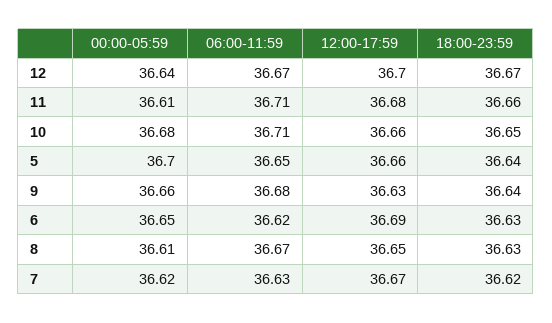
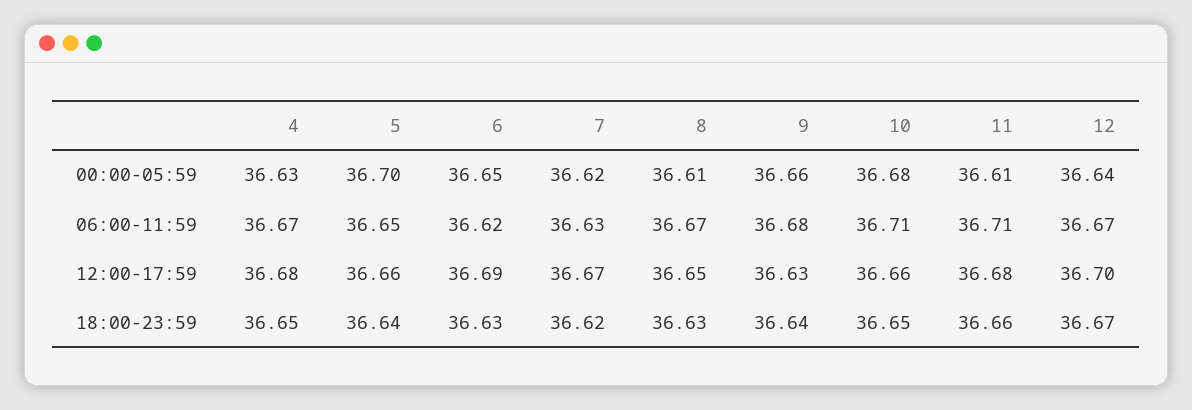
  {
    "00:00-05:59": {
      "12": 36.64,
      "11": 36.61,
      "10": 36.68,
      "5": 36.7,
      "9": 36.66,
      "6": 36.65,
      "8": 36.61,
-     "7": 36.62
+     "7": 36.62,
+     "4": 36.63
    },
    "06:00-11:59": {
      "12": 36.67,
      "11": 36.71,
      "10": 36.71,
      "5": 36.65,
      "9": 36.68,
      "6": 36.62,
      "8": 36.67,
-     "7": 36.63
+     "7": 36.63,
+     "4": 36.67
    },
    "12:00-17:59": {
      "12": 36.7,
      "11": 36.68,
      "10": 36.66,
      "5": 36.66,
      "9": 36.63,
      "6": 36.69,
      "8": 36.65,
-     "7": 36.67
+     "7": 36.67,
+     "4": 36.68
    },
    "18:00-23:59": {
      "12": 36.67,
      "11": 36.66,
      "10": 36.65,
      "5": 36.64,
      "9": 36.64,
      "6": 36.63,
      "8": 36.63,
-     "7": 36.62
+     "7": 36.62,
+     "4": 36.65
    }
  }

